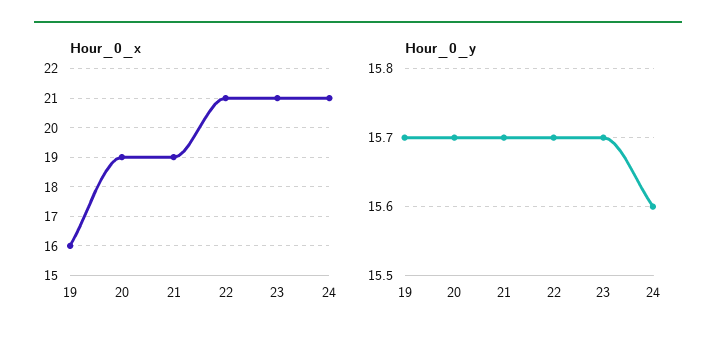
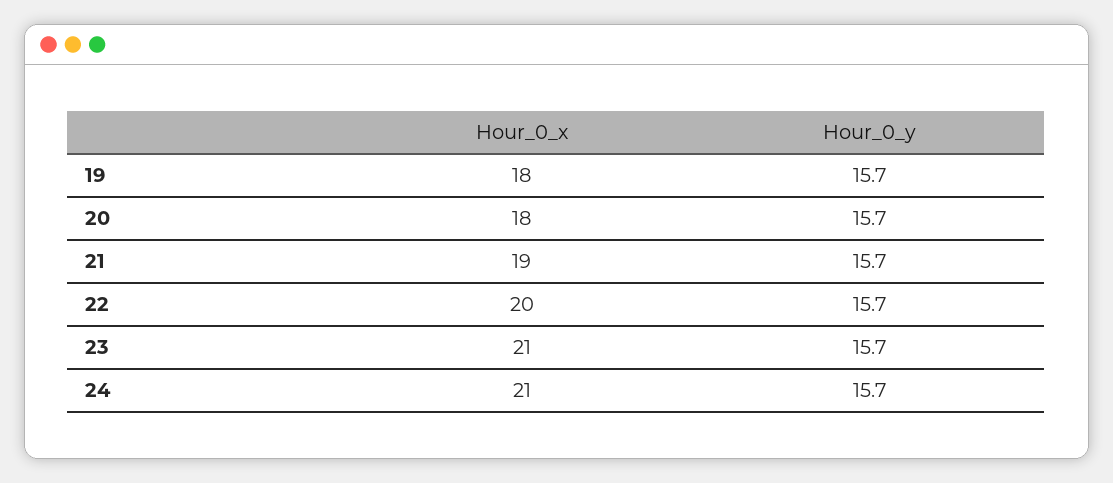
  {
    "Hour_0_x": {
-     "19": 16,
+     "19": 18,
-     "20": 19,
+     "20": 18,
      "21": 19,
-     "22": 21,
+     "22": 20,
      "23": 21,
      "24": 21
    },
    "Hour_0_y": {
      "19": 15.7,
      "20": 15.7,
      "21": 15.7,
      "22": 15.7,
      "23": 15.7,
-     "24": 15.6
+     "24": 15.7
    }
  }

